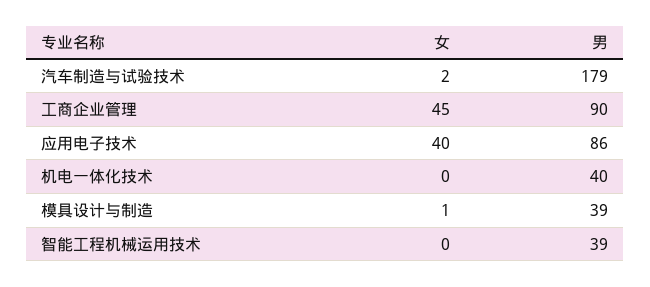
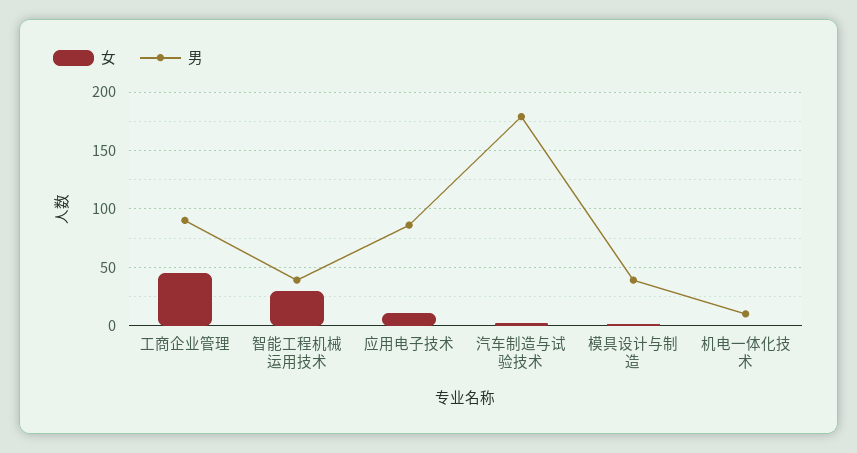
  {
    "女": {
      "汽车制造与试验技术": 2,
      "工商企业管理": 45,
-     "应用电子技术": 40,
+     "应用电子技术": 10,
      "机电一体化技术": 0,
      "模具设计与制造": 1,
-     "智能工程机械运用技术": 0
+     "智能工程机械运用技术": 30
    },
    "男": {
      "汽车制造与试验技术": 179,
      "工商企业管理": 90,
      "应用电子技术": 86,
-     "机电一体化技术": 40,
+     "机电一体化技术": 10,
      "模具设计与制造": 39,
      "智能工程机械运用技术": 39
    }
  }

